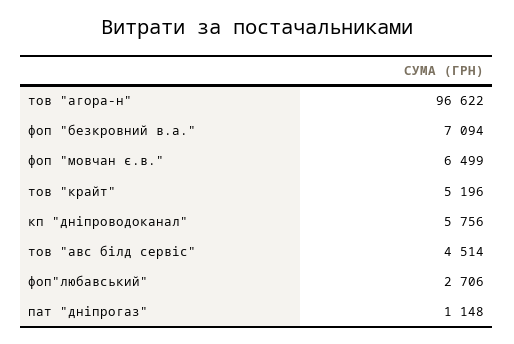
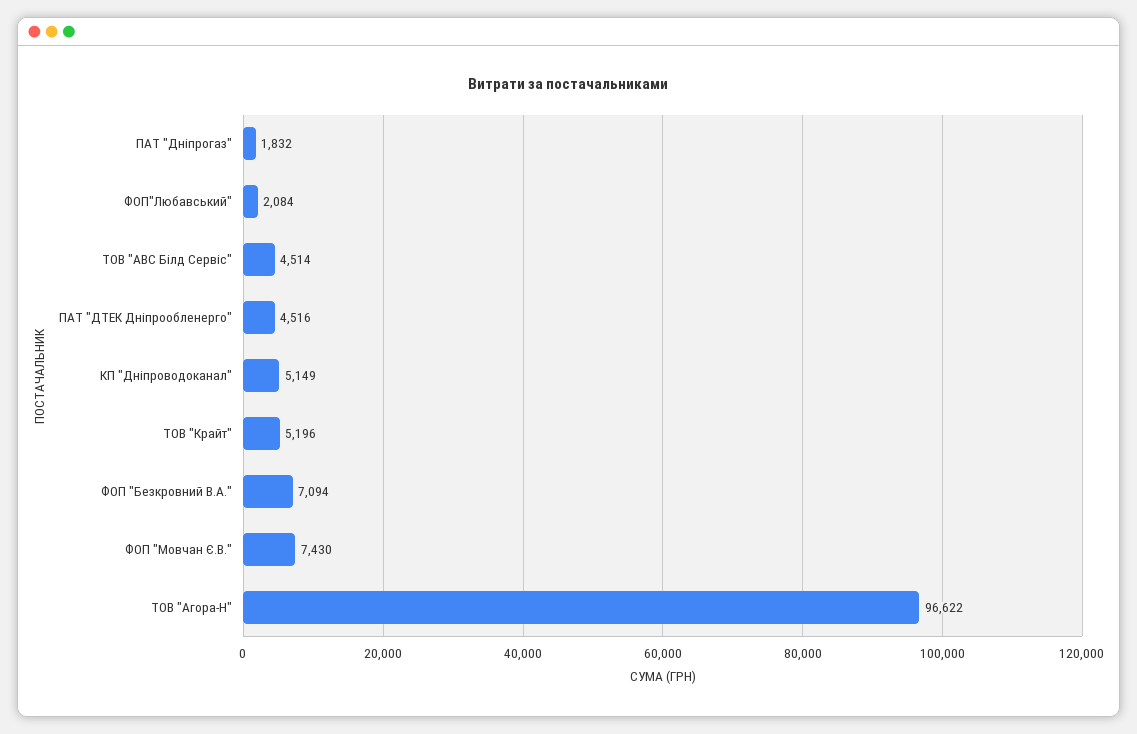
  {
    "тов \"агора-н\"": 96622,
    "фоп \"безкровний в.а.\"": 7094,
-   "фоп \"мовчан є.в.\"": 6499,
+   "фоп \"мовчан є.в.\"": 7430,
    "тов \"крайт\"": 5196,
-   "кп \"дніпроводоканал\"": 5756,
+   "кп \"дніпроводоканал\"": 5149,
    "тов \"авс білд сервіс\"": 4514,
-   "фоп\"любавський\"": 2706,
+   "фоп\"любавський\"": 2084,
-   "пат \"дніпрогаз\"": 1148
+   "пат \"дніпрогаз\"": 1832,
+   "ПАТ \"ДТЕК Дніпрообленерго\"": 4516
  }

